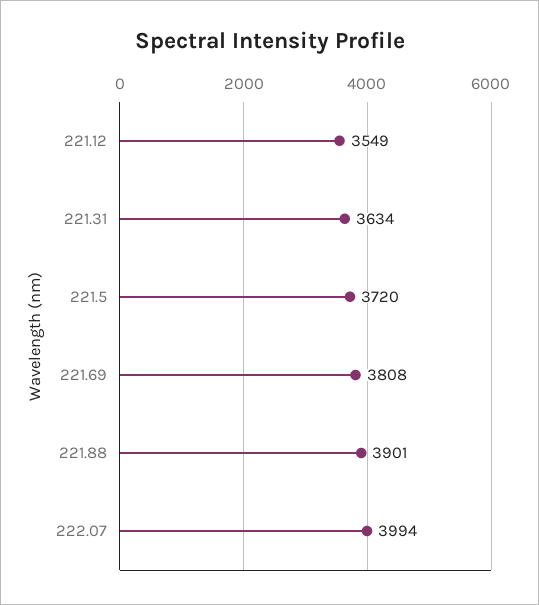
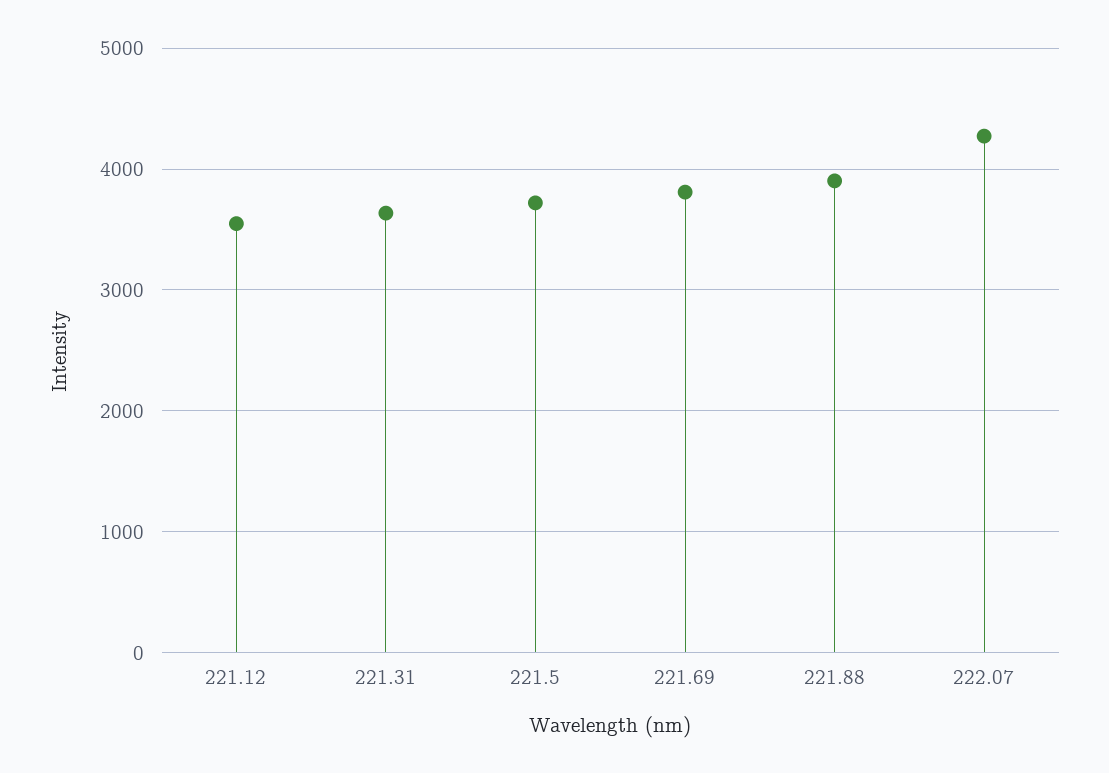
  {
    "221.12": 3549,
    "221.31": 3634,
    "221.5": 3720,
    "221.69": 3808,
    "221.88": 3901,
-   "222.07": 3994
+   "222.07": 4300
  }

